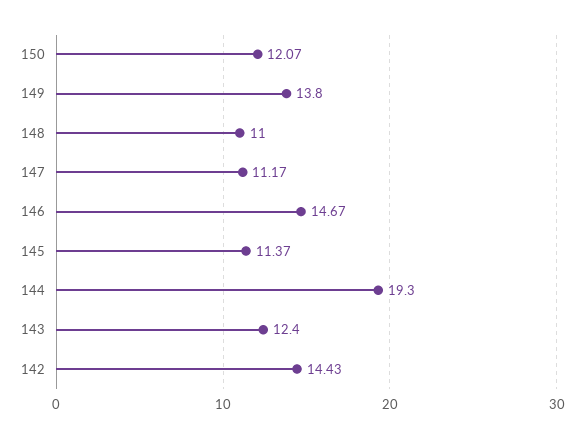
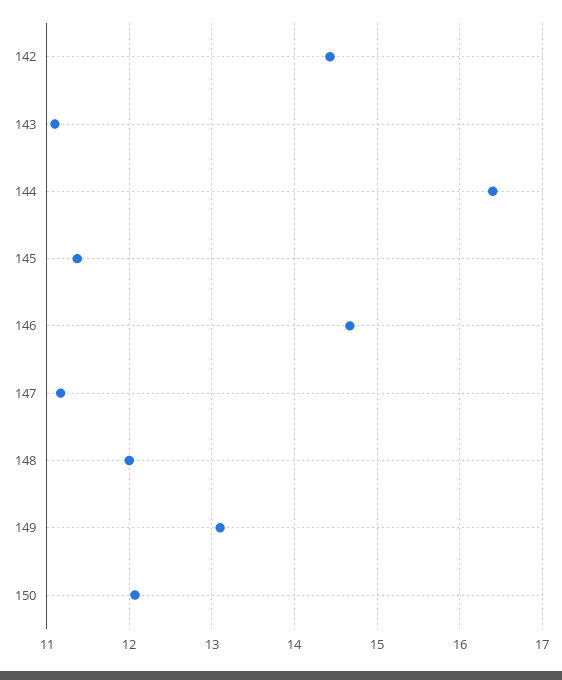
  {
    "150": 12.07,
-   "149": 13.8,
+   "149": 13.1,
-   "148": 11,
+   "148": 12,
    "147": 11.17,
    "146": 14.67,
    "145": 11.37,
-   "144": 19.3,
+   "144": 16.4,
-   "143": 12.4,
+   "143": 11.1,
    "142": 14.43
  }

